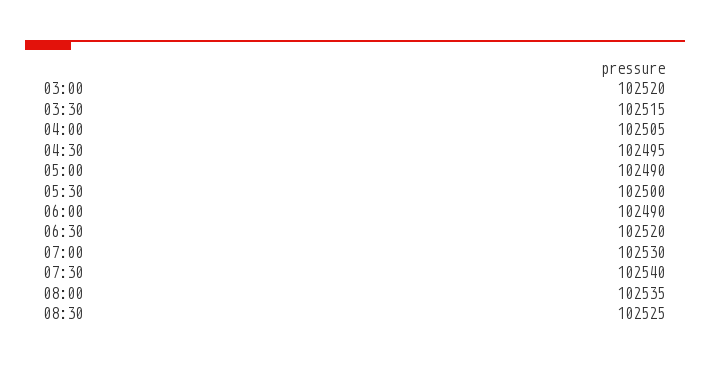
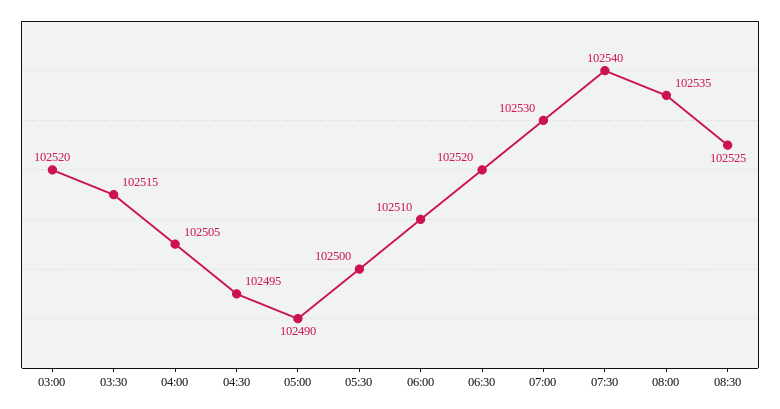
  {
    "03:00": 102520,
    "03:30": 102515,
    "04:00": 102505,
    "04:30": 102495,
    "05:00": 102490,
    "05:30": 102500,
-   "06:00": 102490,
+   "06:00": 102510,
    "06:30": 102520,
    "07:00": 102530,
    "07:30": 102540,
    "08:00": 102535,
    "08:30": 102525
  }

